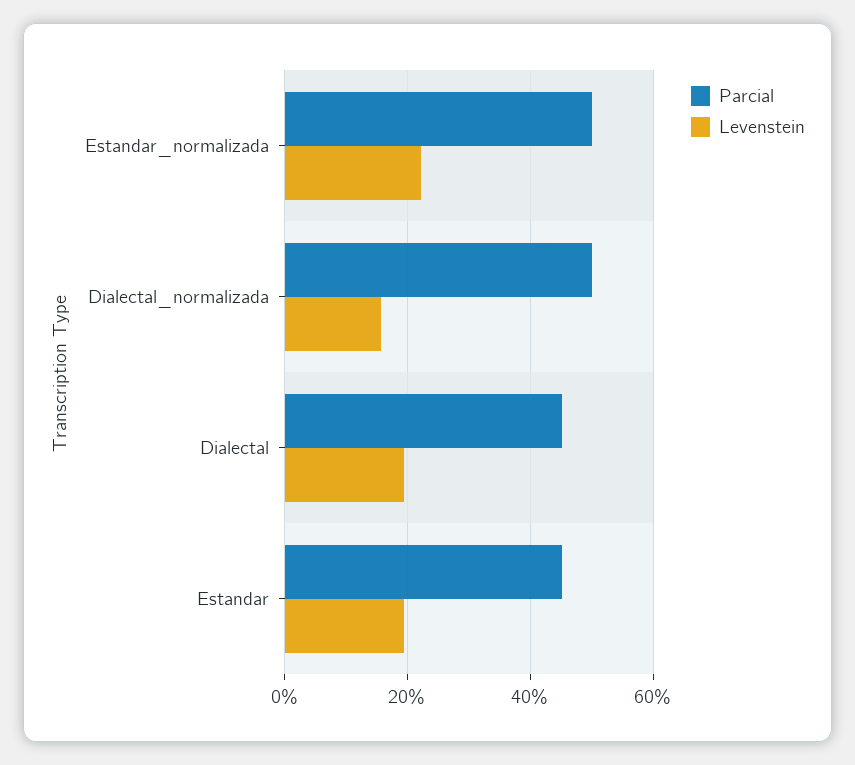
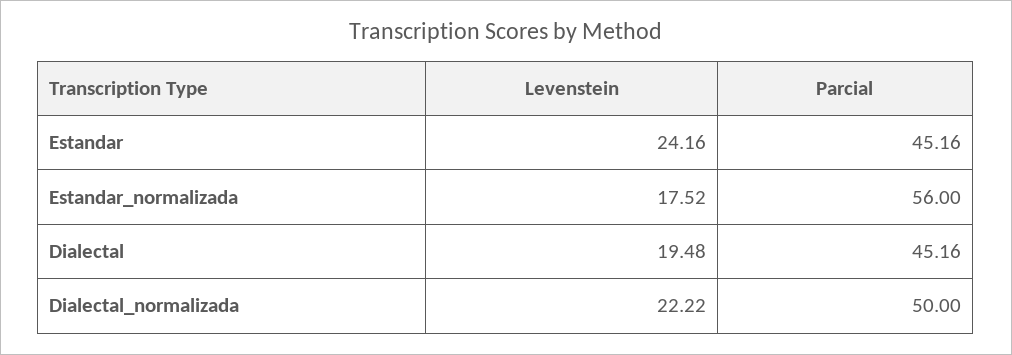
  {
    "Parcial": {
-     "Estandar_normalizada": 50,
+     "Estandar_normalizada": 56,
      "Dialectal_normalizada": 50,
      "Dialectal": 45.16,
      "Estandar": 45.16
    },
    "Levenstein": {
-     "Estandar_normalizada": 22,
+     "Estandar_normalizada": 17.52,
-     "Dialectal_normalizada": 16,
+     "Dialectal_normalizada": 22.22,
      "Dialectal": 19.48,
-     "Estandar": 20
+     "Estandar": 24.16
    }
  }

